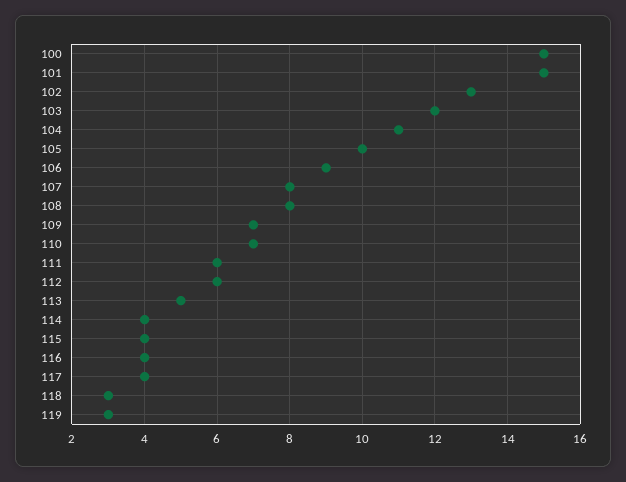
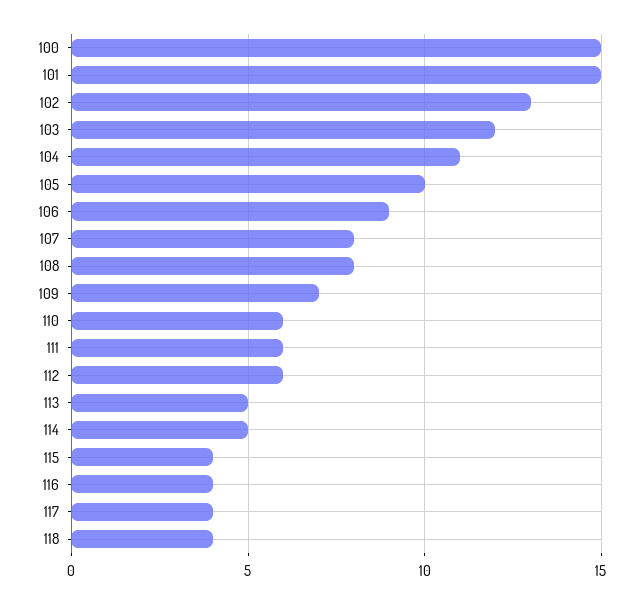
  {
    "100": 15,
    "101": 15,
    "102": 13,
    "103": 12,
    "104": 11,
    "105": 10,
    "106": 9,
    "107": 8,
    "108": 8,
    "109": 7,
-   "110": 7,
+   "110": 6,
    "111": 6,
    "112": 6,
    "113": 5,
-   "114": 4,
+   "114": 5,
    "115": 4,
    "116": 4,
    "117": 4,
-   "118": 3,
+   "118": 4
-   "119": 3
  }

